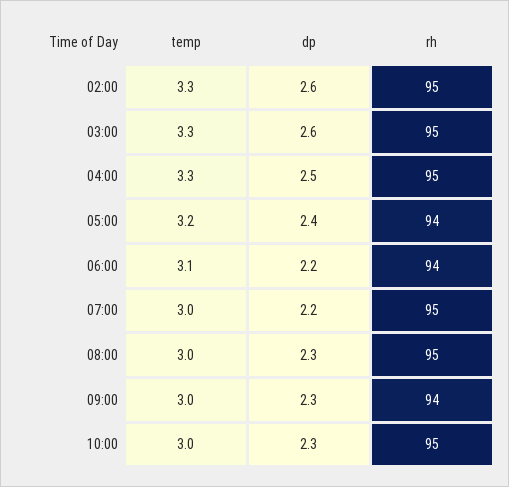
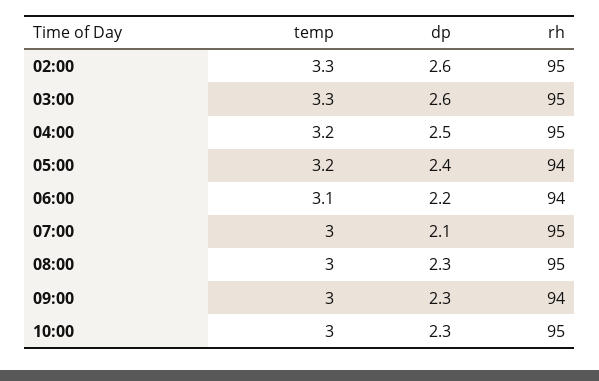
  {
    "temp": {
      "02:00": 3.3,
      "03:00": 3.3,
-     "04:00": 3.3,
+     "04:00": 3.2,
      "05:00": 3.2,
      "06:00": 3.1,
      "07:00": 3,
      "08:00": 3,
      "09:00": 3,
      "10:00": 3
    },
    "dp": {
      "02:00": 2.6,
      "03:00": 2.6,
      "04:00": 2.5,
      "05:00": 2.4,
      "06:00": 2.2,
-     "07:00": 2.2,
+     "07:00": 2.1,
      "08:00": 2.3,
      "09:00": 2.3,
      "10:00": 2.3
    },
    "rh": {
      "02:00": 95,
      "03:00": 95,
      "04:00": 95,
      "05:00": 94,
      "06:00": 94,
      "07:00": 95,
      "08:00": 95,
      "09:00": 94,
      "10:00": 95
    }
  }

